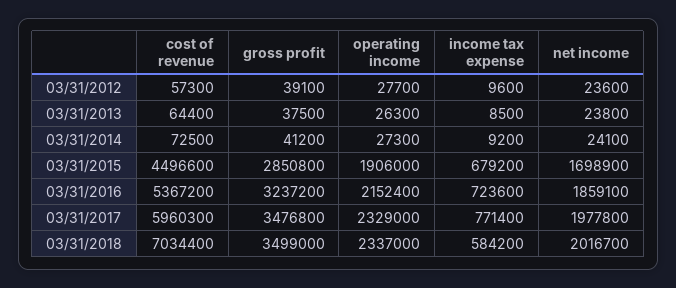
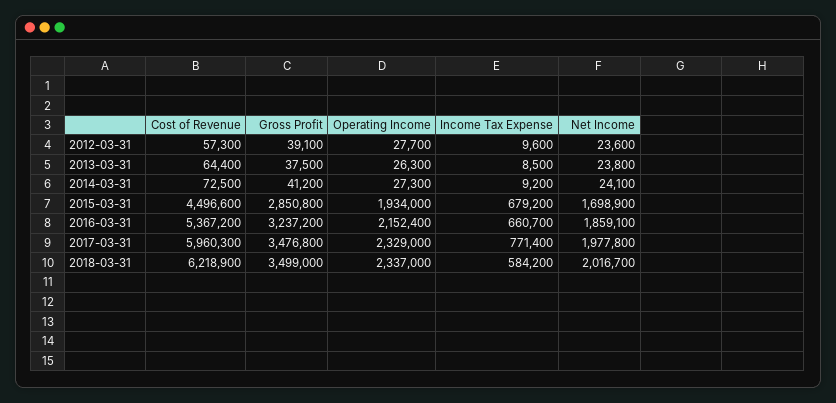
  {
    "cost of revenue": {
      "03/31/2012": 57300,
      "03/31/2013": 64400,
      "03/31/2014": 72500,
      "03/31/2015": 4496600,
      "03/31/2016": 5367200,
      "03/31/2017": 5960300,
-     "03/31/2018": 7034400
+     "03/31/2018": 6218900
    },
    "gross profit": {
      "03/31/2012": 39100,
      "03/31/2013": 37500,
      "03/31/2014": 41200,
      "03/31/2015": 2850800,
      "03/31/2016": 3237200,
      "03/31/2017": 3476800,
      "03/31/2018": 3499000
    },
    "operating income": {
      "03/31/2012": 27700,
      "03/31/2013": 26300,
      "03/31/2014": 27300,
-     "03/31/2015": 1906000,
+     "03/31/2015": 1934000,
      "03/31/2016": 2152400,
      "03/31/2017": 2329000,
      "03/31/2018": 2337000
    },
    "income tax expense": {
      "03/31/2012": 9600,
      "03/31/2013": 8500,
      "03/31/2014": 9200,
      "03/31/2015": 679200,
-     "03/31/2016": 723600,
+     "03/31/2016": 660700,
      "03/31/2017": 771400,
      "03/31/2018": 584200
    },
    "net income": {
      "03/31/2012": 23600,
      "03/31/2013": 23800,
      "03/31/2014": 24100,
      "03/31/2015": 1698900,
      "03/31/2016": 1859100,
      "03/31/2017": 1977800,
      "03/31/2018": 2016700
    }
  }

